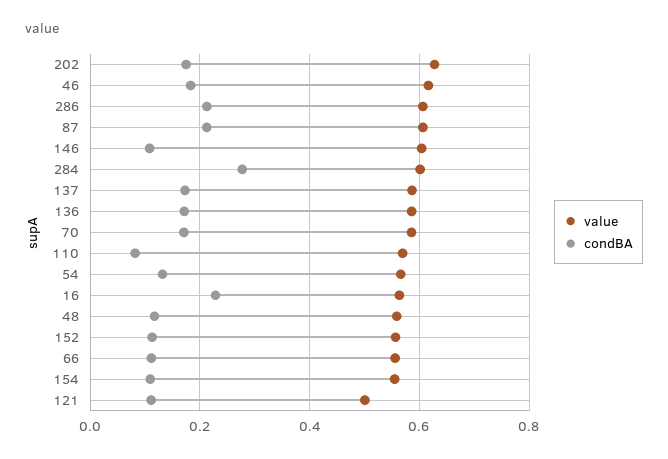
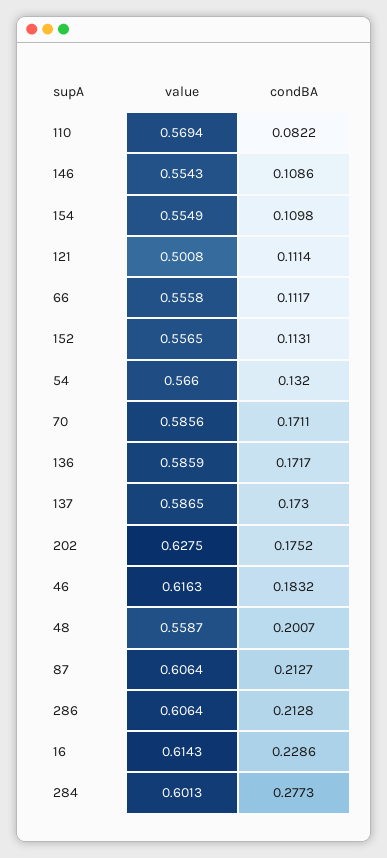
  {
    "value": {
      "202": 0.6275,
      "46": 0.6163,
      "286": 0.6064,
      "87": 0.6064,
-     "146": 0.6,
+     "146": 0.5543,
      "284": 0.6013,
      "137": 0.5865,
      "136": 0.5859,
      "70": 0.5856,
      "110": 0.5694,
      "54": 0.566,
-     "16": 0.56,
+     "16": 0.6143,
      "48": 0.5587,
      "152": 0.5565,
      "66": 0.5558,
      "154": 0.5549,
      "121": 0.5008
    },
    "condBA": {
      "202": 0.1752,
      "46": 0.1832,
      "286": 0.2128,
      "87": 0.2127,
      "146": 0.1086,
      "284": 0.2773,
      "137": 0.173,
      "136": 0.1717,
      "70": 0.1711,
      "110": 0.0822,
      "54": 0.132,
      "16": 0.2286,
-     "48": 0.12,
+     "48": 0.2007,
      "152": 0.1131,
      "66": 0.1117,
      "154": 0.1098,
      "121": 0.1114
    }
  }

